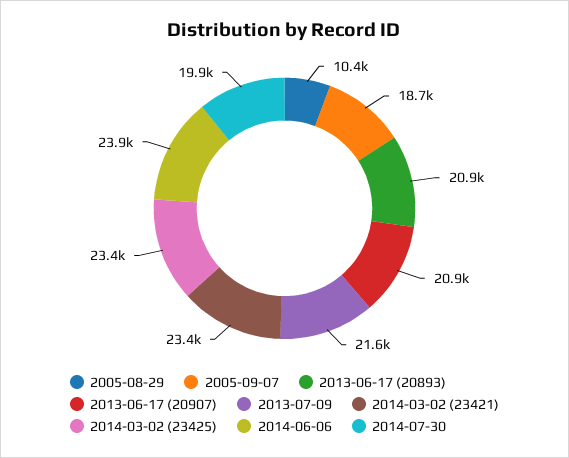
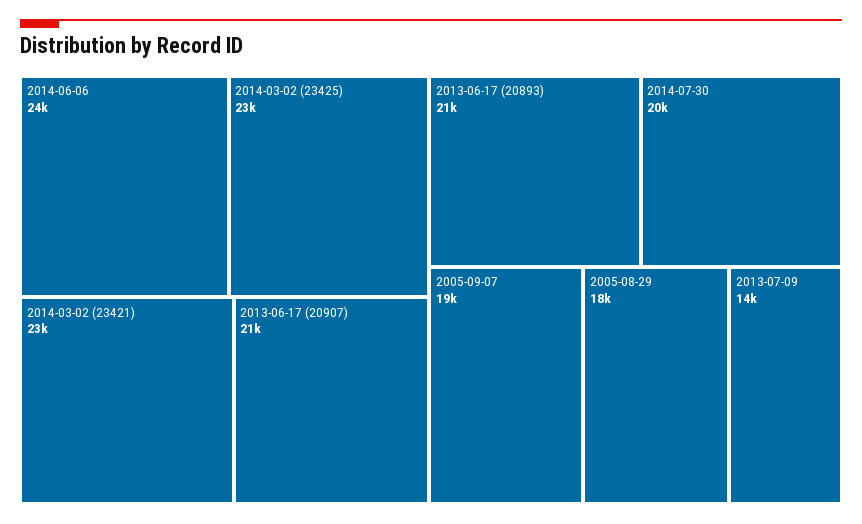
  {
-   "2005-08-29": 10400,
+   "2005-08-29": 18000,
    "2005-09-07": 18700,
    "2013-06-17 (20893)": 20900,
    "2013-06-17 (20907)": 20900,
-   "2013-07-09": 21600,
+   "2013-07-09": 14000,
    "2014-03-02 (23421)": 23400,
    "2014-03-02 (23425)": 23400,
    "2014-06-06": 23900,
    "2014-07-30": 19900
  }

